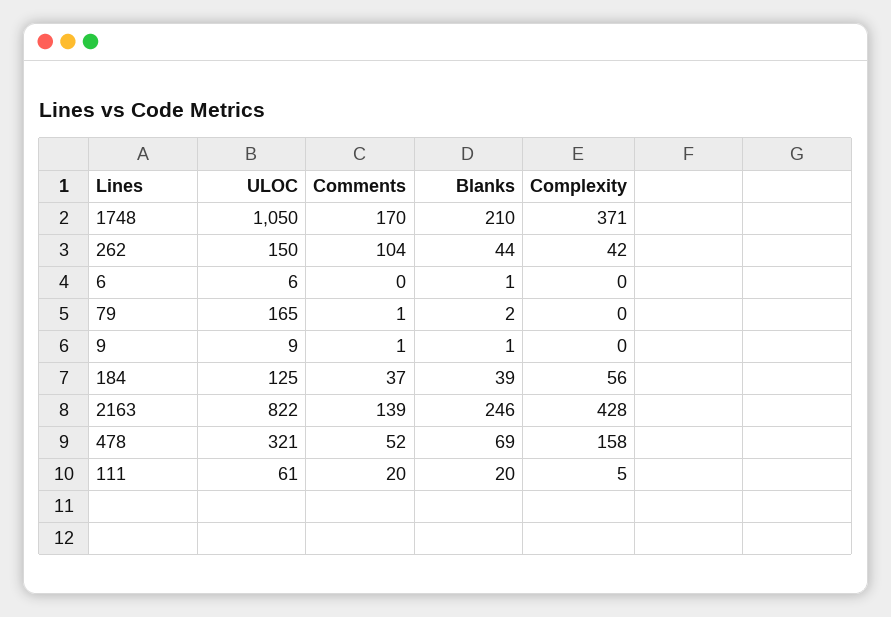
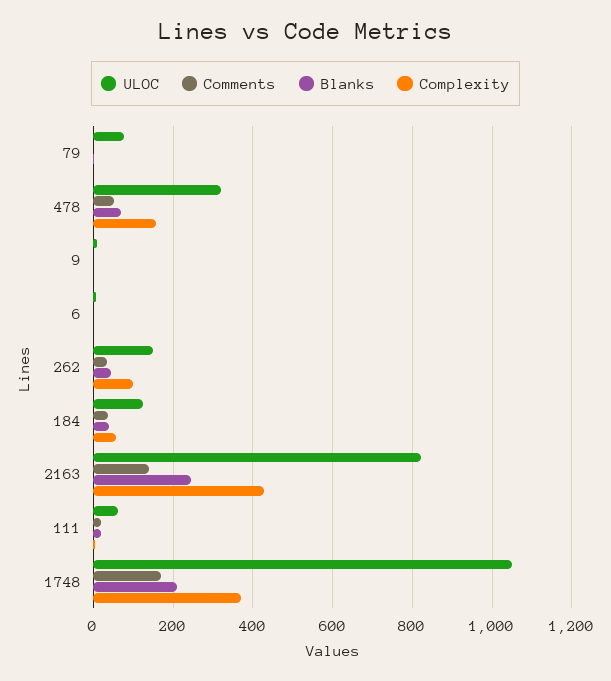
  {
    "ULOC": {
      "1748": 1050,
      "262": 150,
      "6": 6,
-     "79": 165,
+     "79": 80,
      "9": 9,
      "184": 125,
      "2163": 822,
      "478": 321,
      "111": 61
    },
    "Comments": {
      "1748": 170,
-     "262": 104,
+     "262": 40,
      "6": 0,
      "79": 1,
      "9": 1,
      "184": 37,
      "2163": 139,
      "478": 52,
      "111": 20
    },
    "Blanks": {
      "1748": 210,
      "262": 44,
      "6": 1,
      "79": 2,
      "9": 1,
      "184": 39,
      "2163": 246,
      "478": 69,
      "111": 20
    },
    "Complexity": {
      "1748": 371,
-     "262": 42,
+     "262": 100,
      "6": 0,
      "79": 0,
      "9": 0,
      "184": 56,
      "2163": 428,
      "478": 158,
      "111": 5
    }
  }

